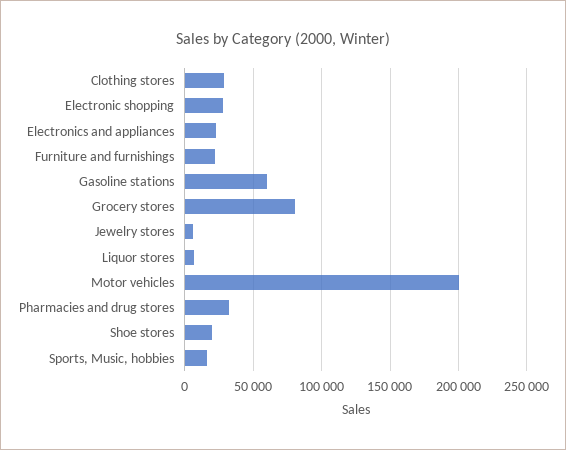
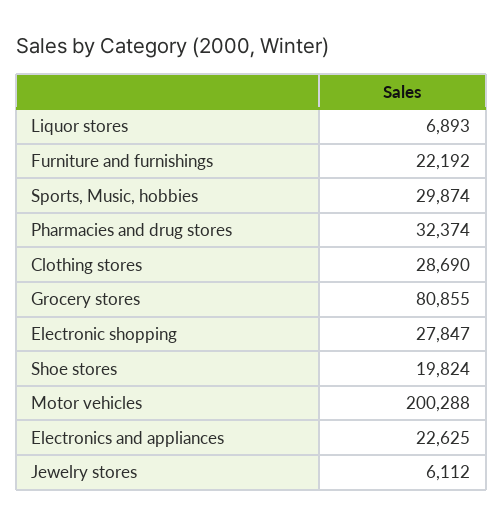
  {
    "Clothing stores": 28690,
    "Electronic shopping": 27847,
    "Electronics and appliances": 22625,
    "Furniture and furnishings": 22192,
-   "Gasoline stations": 60000,
    "Grocery stores": 80855,
    "Jewelry stores": 6112,
    "Liquor stores": 6893,
    "Motor vehicles": 200288,
    "Pharmacies and drug stores": 32374,
    "Shoe stores": 19824,
-   "Sports, Music, hobbies": 15000
+   "Sports, Music, hobbies": 29874
  }

